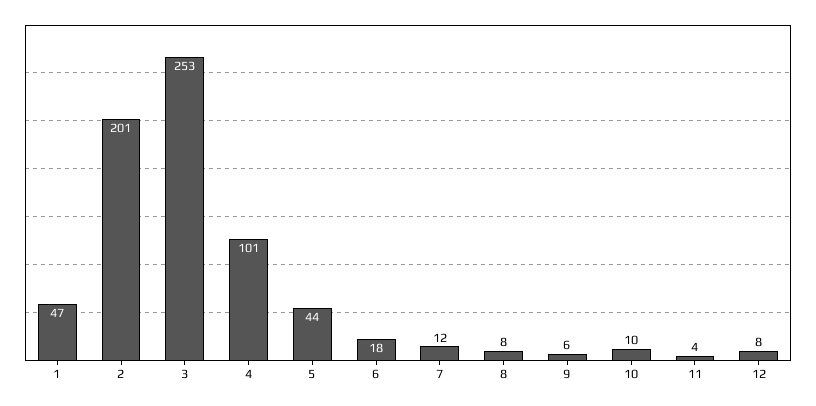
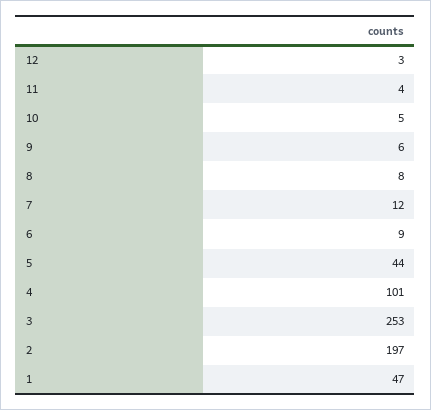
  {
    "1": 47,
-   "2": 201,
+   "2": 197,
    "3": 253,
    "4": 101,
    "5": 44,
-   "6": 18,
+   "6": 9,
    "7": 12,
    "8": 8,
    "9": 6,
-   "10": 10,
+   "10": 5,
    "11": 4,
-   "12": 8
+   "12": 3
  }

